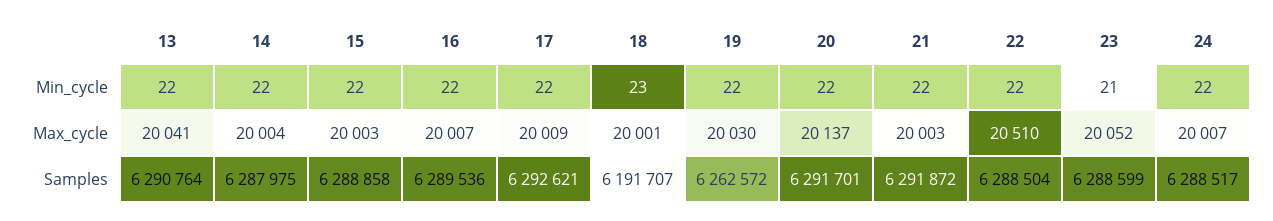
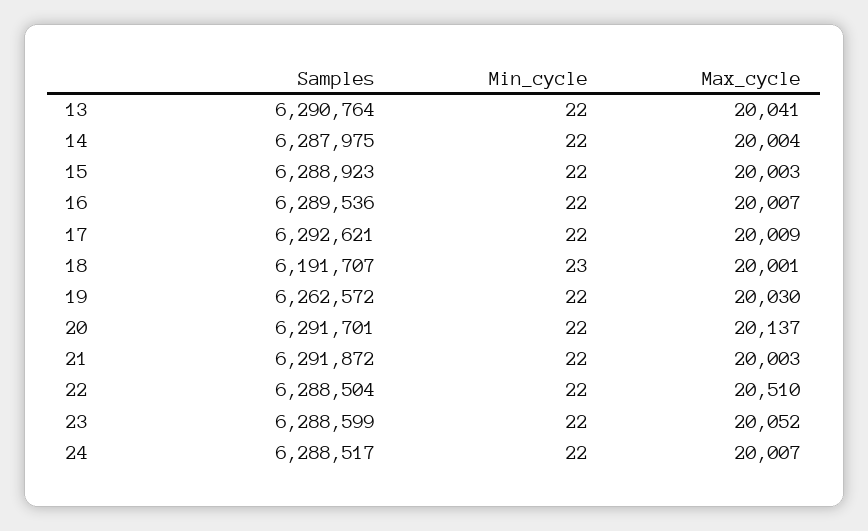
  {
    "13": {
      "Min_cycle": 22,
      "Max_cycle": 20041,
      "Samples": 6290764
    },
    "14": {
      "Min_cycle": 22,
      "Max_cycle": 20004,
      "Samples": 6287975
    },
    "15": {
      "Min_cycle": 22,
      "Max_cycle": 20003,
-     "Samples": 6288858
+     "Samples": 6288923
    },
    "16": {
      "Min_cycle": 22,
      "Max_cycle": 20007,
      "Samples": 6289536
    },
    "17": {
      "Min_cycle": 22,
      "Max_cycle": 20009,
      "Samples": 6292621
    },
    "18": {
      "Min_cycle": 23,
      "Max_cycle": 20001,
      "Samples": 6191707
    },
    "19": {
      "Min_cycle": 22,
      "Max_cycle": 20030,
      "Samples": 6262572
    },
    "20": {
      "Min_cycle": 22,
      "Max_cycle": 20137,
      "Samples": 6291701
    },
    "21": {
      "Min_cycle": 22,
      "Max_cycle": 20003,
      "Samples": 6291872
    },
    "22": {
      "Min_cycle": 22,
      "Max_cycle": 20510,
      "Samples": 6288504
    },
    "23": {
-     "Min_cycle": 21,
+     "Min_cycle": 22,
      "Max_cycle": 20052,
      "Samples": 6288599
    },
    "24": {
      "Min_cycle": 22,
      "Max_cycle": 20007,
      "Samples": 6288517
    }
  }

